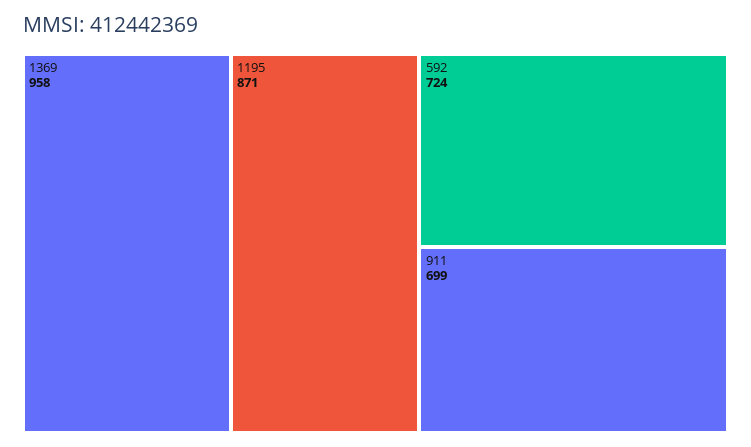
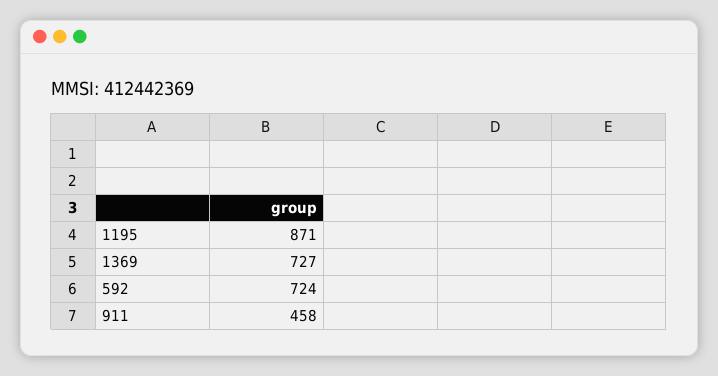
  {
-   "1369": 958,
+   "1369": 727,
    "1195": 871,
    "592": 724,
-   "911": 699
+   "911": 458
  }

